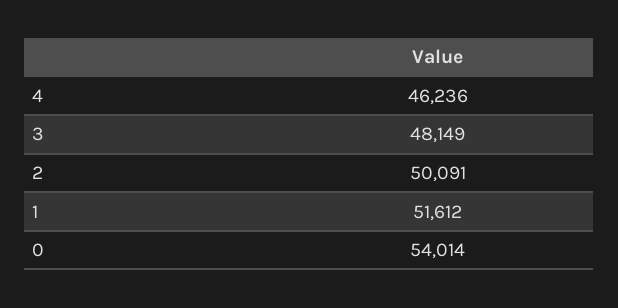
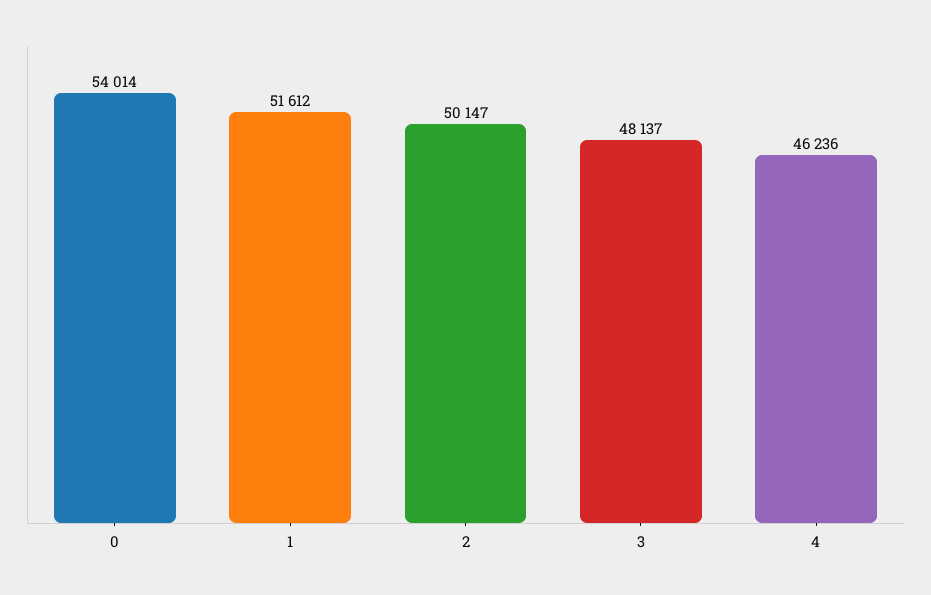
  {
    "4": 46236,
-   "3": 48149,
+   "3": 48137,
-   "2": 50091,
+   "2": 50147,
    "1": 51612,
    "0": 54014
  }

